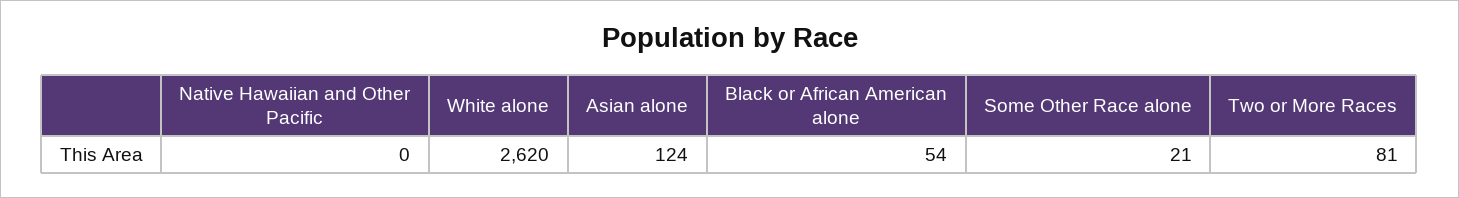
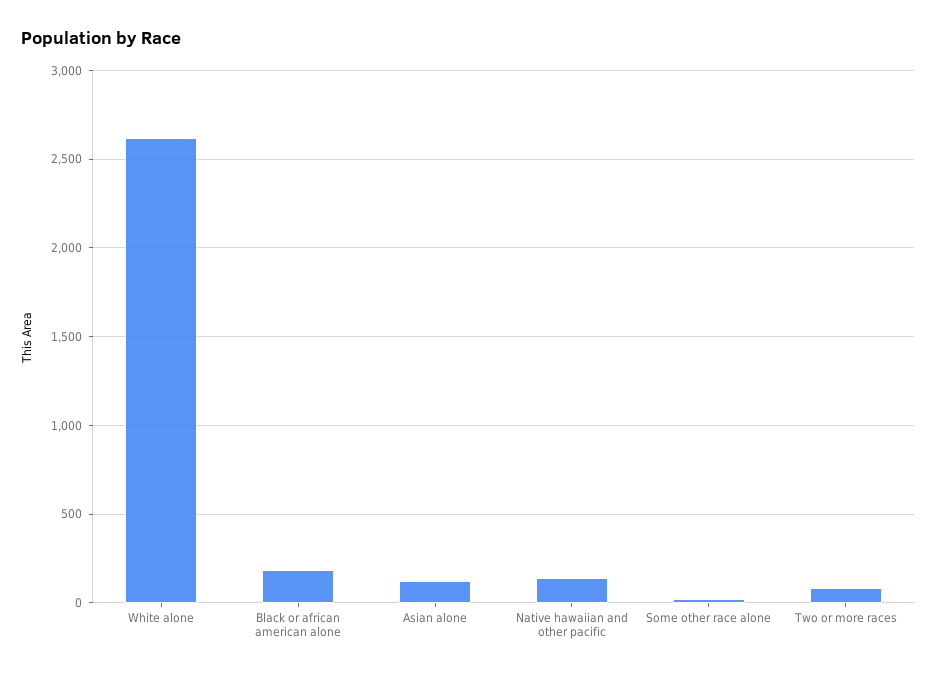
  {
-   "Native Hawaiian and Other Pacific": 0,
+   "Native Hawaiian and Other Pacific": 150,
    "White alone": 2620,
    "Asian alone": 124,
-   "Black or African American alone": 54,
+   "Black or African American alone": 200,
    "Some Other Race alone": 21,
    "Two or More Races": 81
  }

